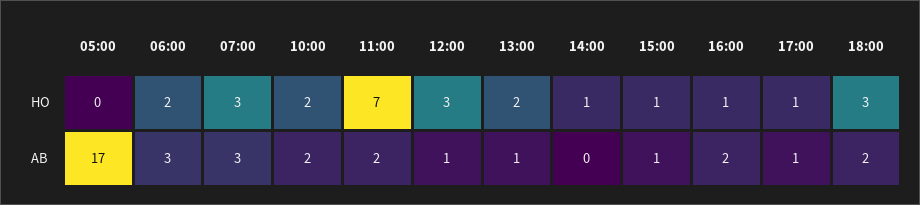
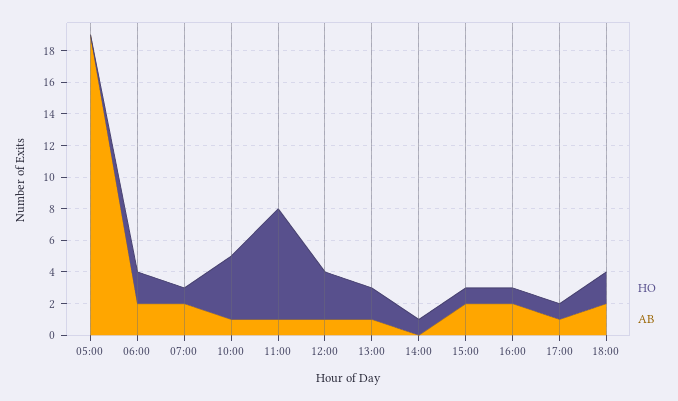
  {
    "HO": {
      "05:00": 0,
      "06:00": 2,
-     "07:00": 3,
+     "07:00": 1,
-     "10:00": 2,
+     "10:00": 4,
      "11:00": 7,
      "12:00": 3,
      "13:00": 2,
      "14:00": 1,
      "15:00": 1,
      "16:00": 1,
      "17:00": 1,
-     "18:00": 3
+     "18:00": 2
    },
    "AB": {
-     "05:00": 17,
+     "05:00": 19,
-     "06:00": 3,
+     "06:00": 2,
-     "07:00": 3,
+     "07:00": 2,
-     "10:00": 2,
+     "10:00": 1,
-     "11:00": 2,
+     "11:00": 1,
      "12:00": 1,
      "13:00": 1,
      "14:00": 0,
-     "15:00": 1,
+     "15:00": 2,
      "16:00": 2,
      "17:00": 1,
      "18:00": 2
    }
  }

